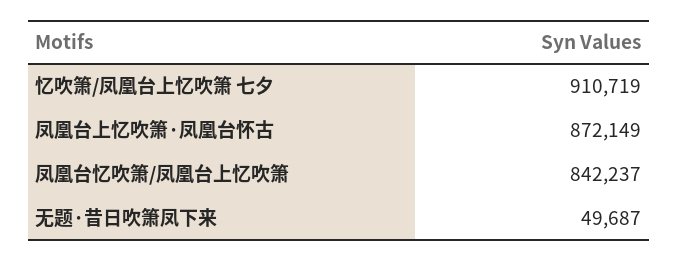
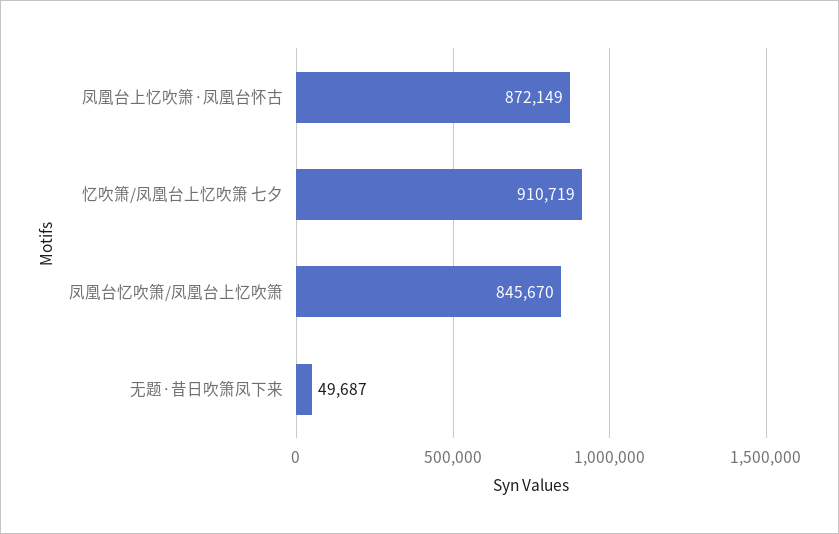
  {
    "忆吹箫/凤凰台上忆吹箫 七夕": 910719,
    "凤凰台上忆吹箫·凤凰台怀古": 872149,
-   "凤凰台忆吹箫/凤凰台上忆吹箫": 842237,
+   "凤凰台忆吹箫/凤凰台上忆吹箫": 845670,
    "无题·昔日吹箫凤下来": 49687
  }

